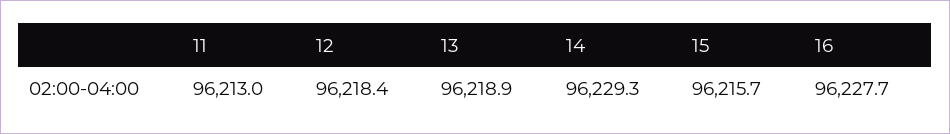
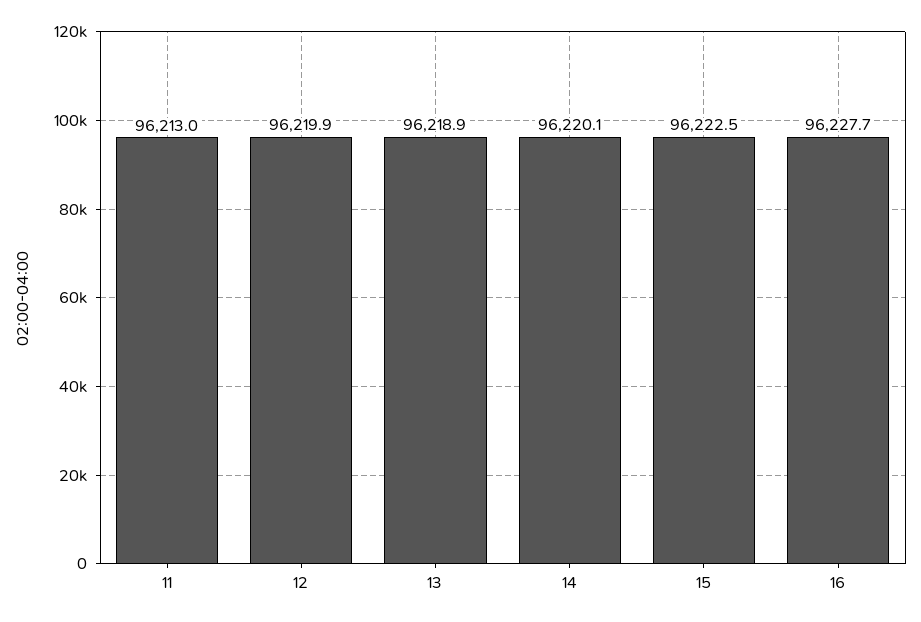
  {
    "11": 96213,
-   "12": 96218.4,
+   "12": 96219.9,
    "13": 96218.9,
-   "14": 96229.3,
+   "14": 96220.1,
-   "15": 96215.7,
+   "15": 96222.5,
    "16": 96227.7
  }

